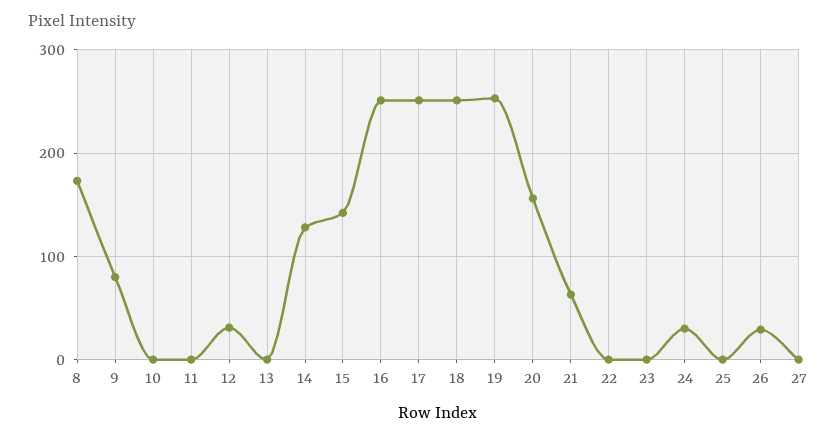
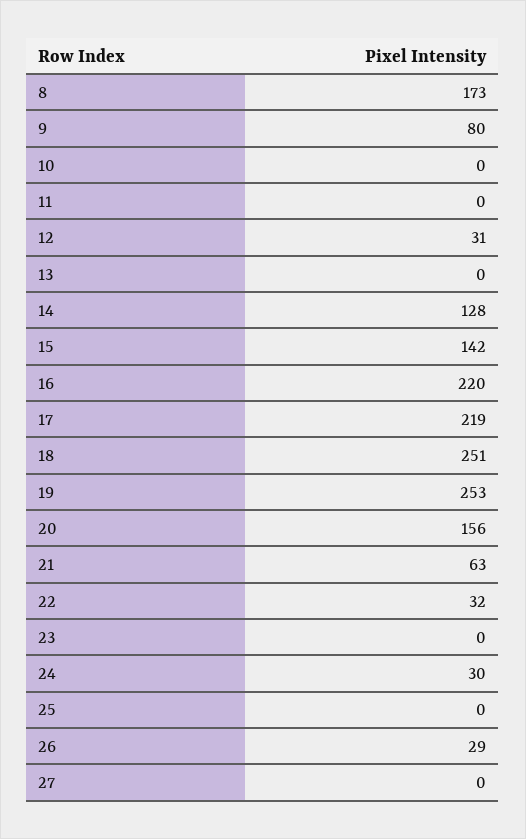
  {
    "8": 173,
    "9": 80,
    "10": 0,
    "11": 0,
    "12": 31,
    "13": 0,
    "14": 128,
    "15": 142,
-   "16": 250,
+   "16": 220,
-   "17": 250,
+   "17": 219,
    "18": 251,
    "19": 253,
    "20": 156,
    "21": 63,
-   "22": 0,
+   "22": 32,
    "23": 0,
    "24": 30,
    "25": 0,
    "26": 29,
    "27": 0
  }

